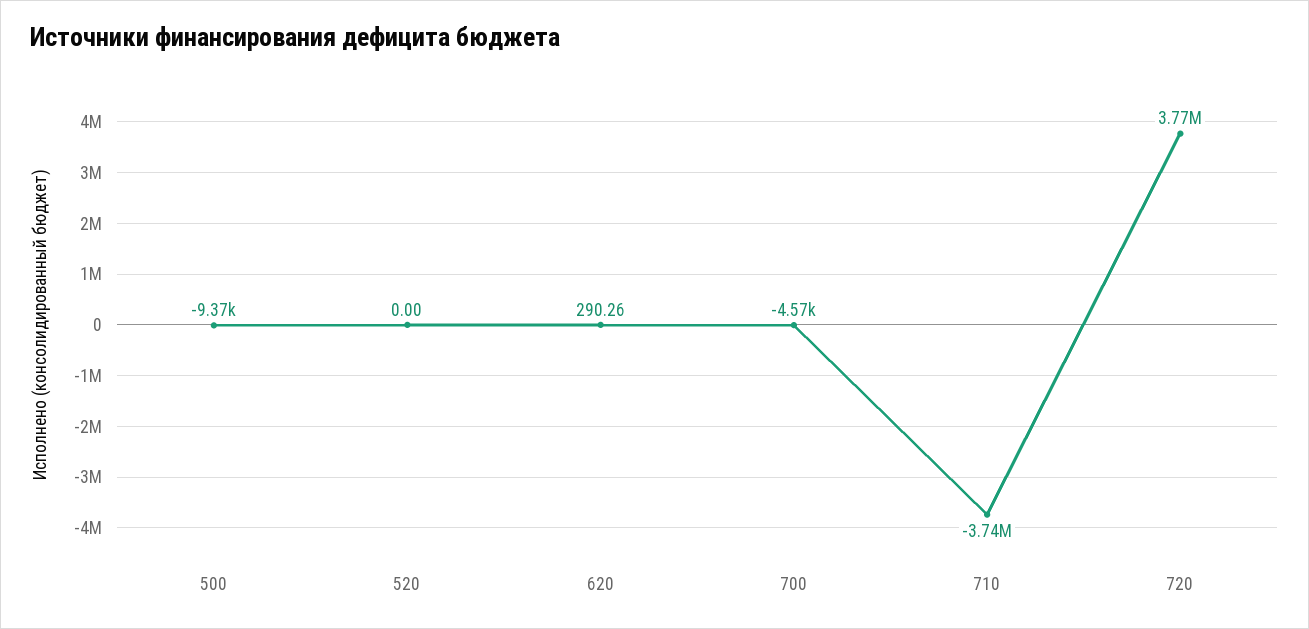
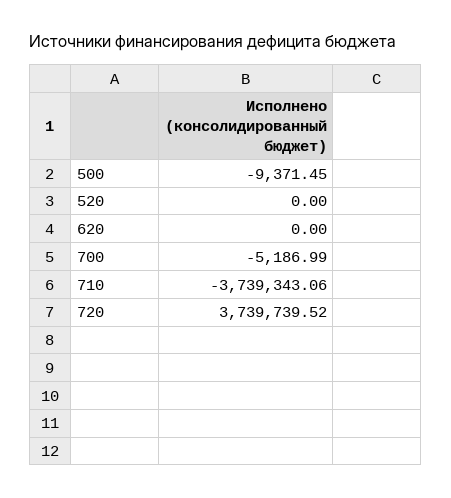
  {
    "500": -9371.45,
    "520": 0,
-   "620": 290.26,
+   "620": 0,
-   "700": -4570,
+   "700": -5186.99,
    "710": -3739343.06,
-   "720": 3770000
+   "720": 3739739.52
  }

